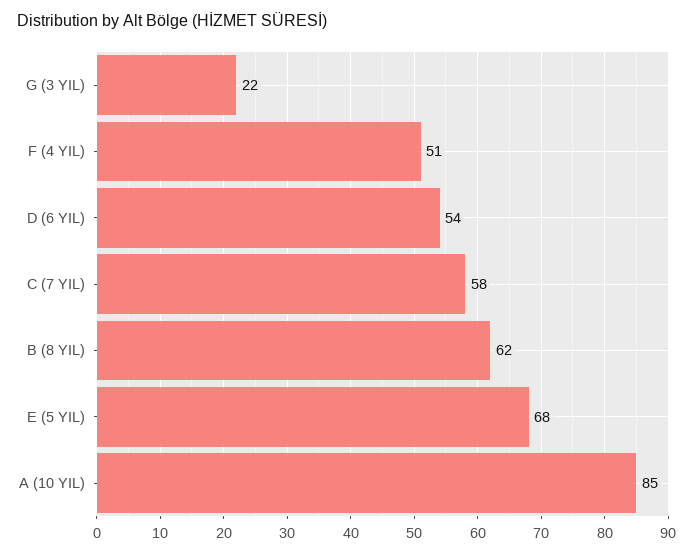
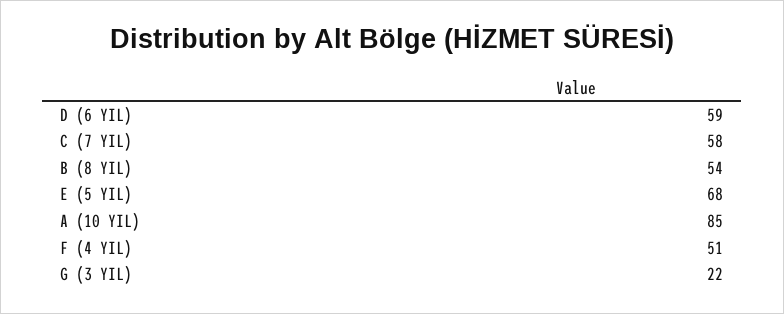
  {
    "G (3 YIL)": 22,
    "F (4 YIL)": 51,
-   "D (6 YIL)": 54,
+   "D (6 YIL)": 59,
    "C (7 YIL)": 58,
-   "B (8 YIL)": 62,
+   "B (8 YIL)": 54,
    "E (5 YIL)": 68,
    "A (10 YIL)": 85
  }

